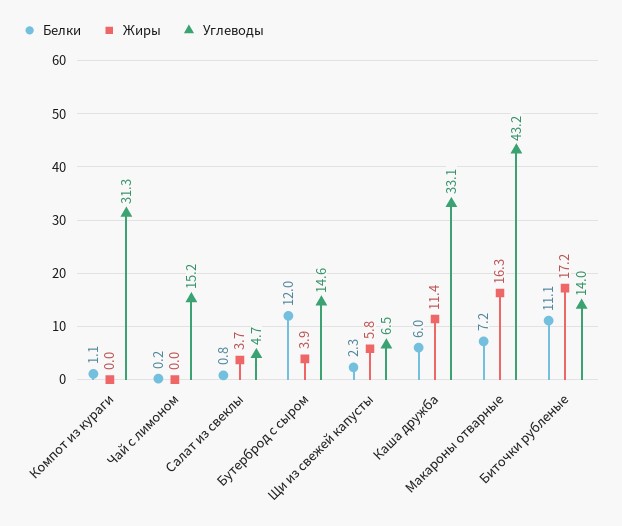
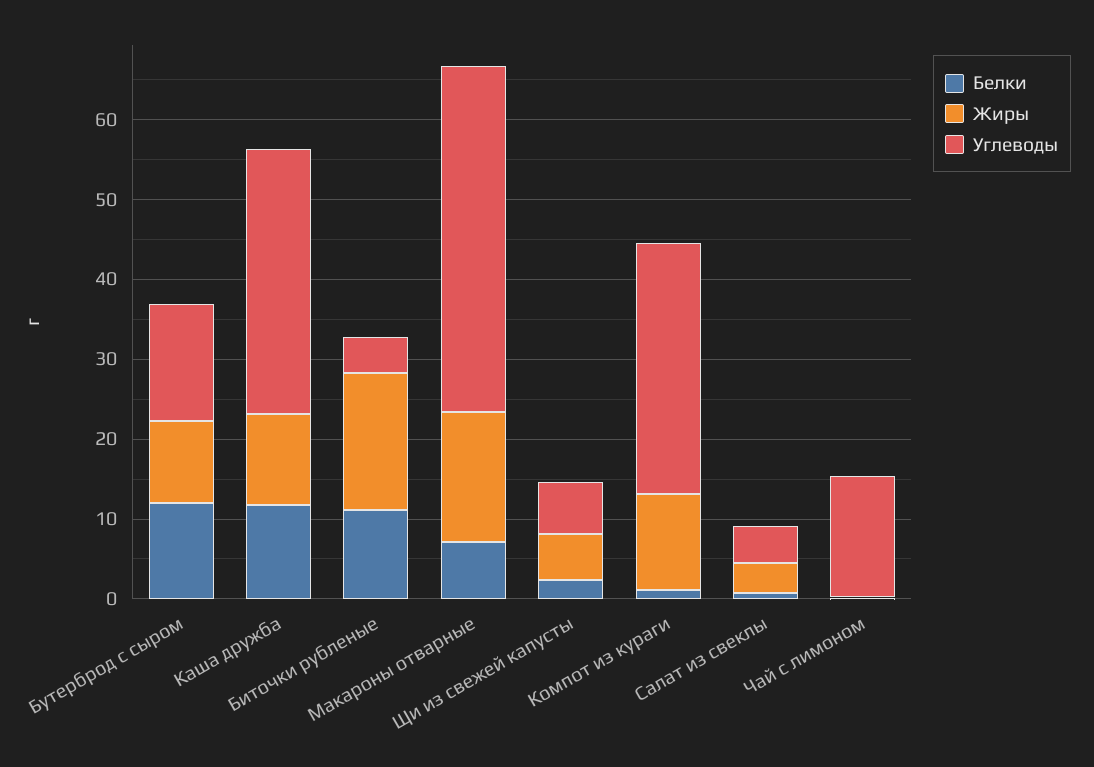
  {
    "Белки": {
      "Компот из кураги": 1.1,
      "Чай с лимоном": 0.2,
      "Салат из свеклы": 0.8,
      "Бутерброд с сыром": 12,
      "Щи из свежей капусты": 2.3,
-     "Каша дружба": 6,
+     "Каша дружба": 12,
      "Макароны отварные": 7.2,
      "Биточки рубленые": 11.1
    },
    "Жиры": {
-     "Компот из кураги": 0,
+     "Компот из кураги": 12,
      "Чай с лимоном": 0,
      "Салат из свеклы": 3.7,
-     "Бутерброд с сыром": 3.9,
+     "Бутерброд с сыром": 10,
      "Щи из свежей капусты": 5.8,
      "Каша дружба": 11.4,
      "Макароны отварные": 16.3,
      "Биточки рубленые": 17.2
    },
    "Углеводы": {
      "Компот из кураги": 31.3,
      "Чай с лимоном": 15.2,
      "Салат из свеклы": 4.7,
      "Бутерброд с сыром": 14.6,
      "Щи из свежей капусты": 6.5,
      "Каша дружба": 33.1,
      "Макароны отварные": 43.2,
-     "Биточки рубленые": 14
+     "Биточки рубленые": 4
    }
  }

